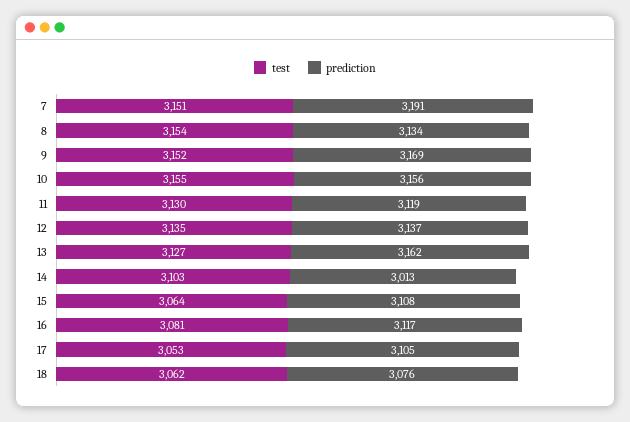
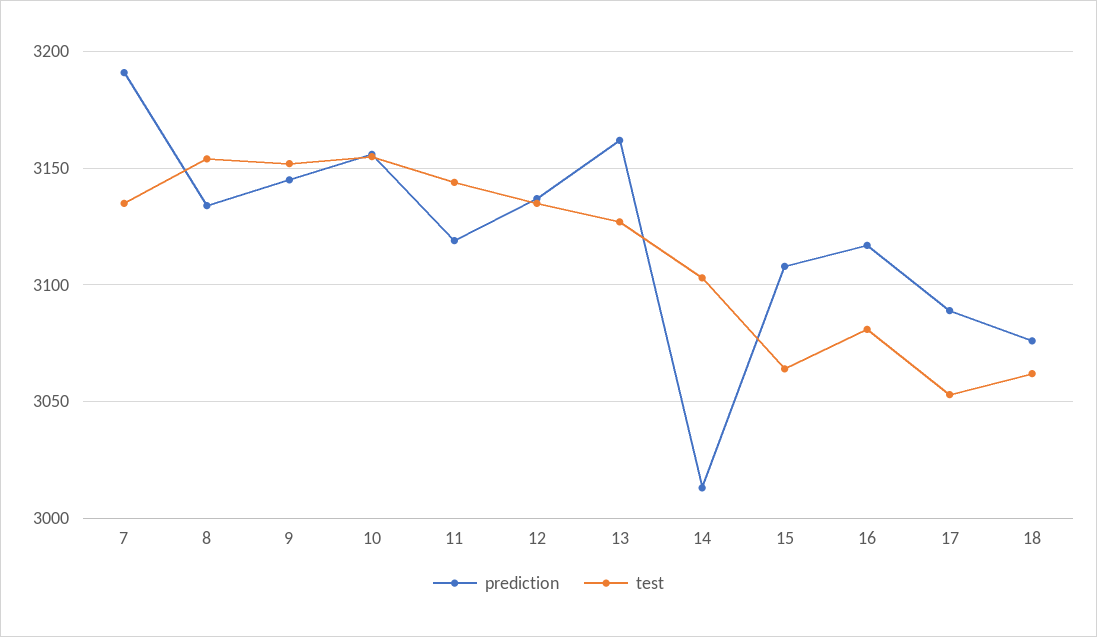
  {
    "test": {
-     "7": 3151,
+     "7": 3135,
      "8": 3154,
      "9": 3152,
      "10": 3155,
-     "11": 3130,
+     "11": 3145,
      "12": 3135,
      "13": 3127,
      "14": 3103,
      "15": 3064,
      "16": 3081,
      "17": 3053,
      "18": 3062
    },
    "prediction": {
      "7": 3191,
      "8": 3134,
-     "9": 3169,
+     "9": 3145,
      "10": 3156,
      "11": 3119,
      "12": 3137,
      "13": 3162,
      "14": 3013,
      "15": 3108,
      "16": 3117,
-     "17": 3105,
+     "17": 3090,
      "18": 3076
    }
  }

